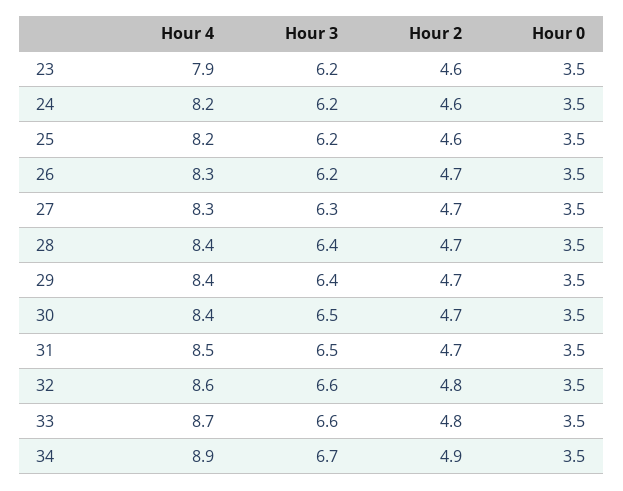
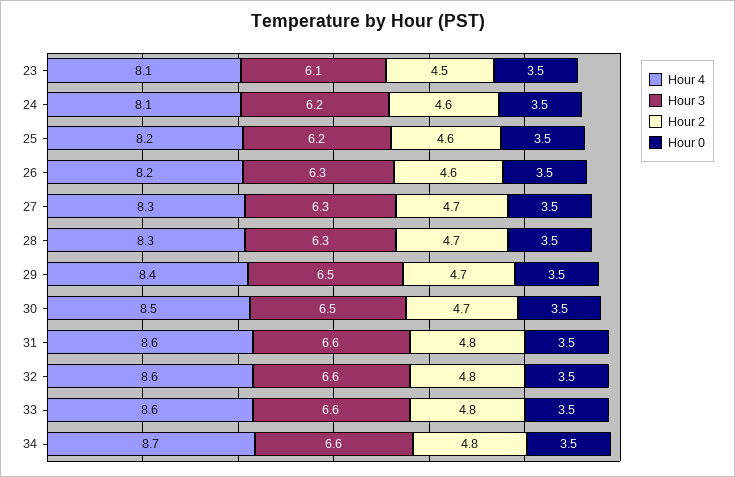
  {
    "Hour 4": {
-     "23": 7.9,
+     "23": 8.1,
-     "24": 8.2,
+     "24": 8.1,
      "25": 8.2,
-     "26": 8.3,
+     "26": 8.2,
      "27": 8.3,
-     "28": 8.4,
+     "28": 8.3,
      "29": 8.4,
-     "30": 8.4,
+     "30": 8.5,
-     "31": 8.5,
+     "31": 8.6,
      "32": 8.6,
-     "33": 8.7,
+     "33": 8.6,
-     "34": 8.9
+     "34": 8.7
    },
    "Hour 3": {
-     "23": 6.2,
+     "23": 6.1,
      "24": 6.2,
      "25": 6.2,
-     "26": 6.2,
+     "26": 6.3,
      "27": 6.3,
-     "28": 6.4,
+     "28": 6.3,
-     "29": 6.4,
+     "29": 6.5,
      "30": 6.5,
-     "31": 6.5,
+     "31": 6.6,
      "32": 6.6,
      "33": 6.6,
-     "34": 6.7
+     "34": 6.6
    },
    "Hour 2": {
-     "23": 4.6,
+     "23": 4.5,
      "24": 4.6,
      "25": 4.6,
-     "26": 4.7,
+     "26": 4.6,
      "27": 4.7,
      "28": 4.7,
      "29": 4.7,
      "30": 4.7,
-     "31": 4.7,
+     "31": 4.8,
      "32": 4.8,
      "33": 4.8,
-     "34": 4.9
+     "34": 4.8
    },
    "Hour 0": {
      "23": 3.5,
      "24": 3.5,
      "25": 3.5,
      "26": 3.5,
      "27": 3.5,
      "28": 3.5,
      "29": 3.5,
      "30": 3.5,
      "31": 3.5,
      "32": 3.5,
      "33": 3.5,
      "34": 3.5
    }
  }

